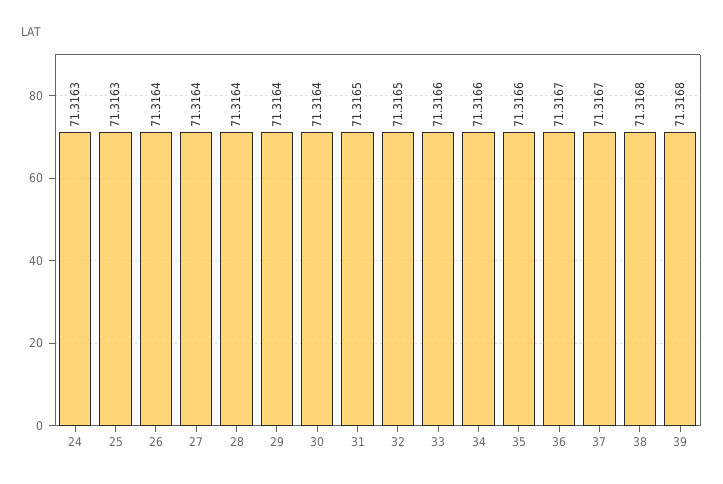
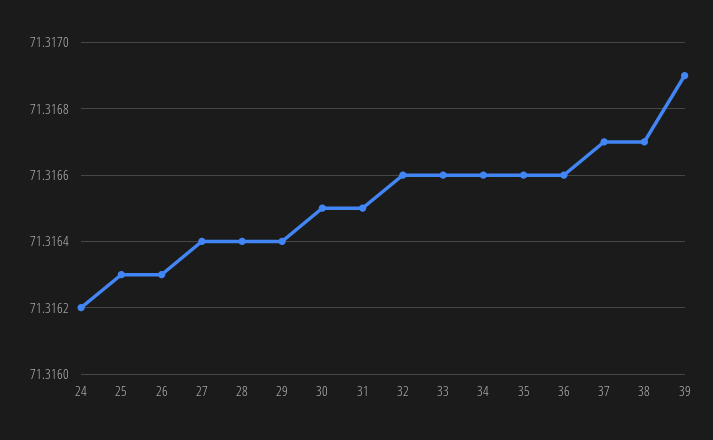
  {
-   "24": 71.3163,
+   "24": 71.3162,
    "25": 71.3163,
-   "26": 71.3164,
+   "26": 71.3163,
    "27": 71.3164,
    "28": 71.3164,
    "29": 71.3164,
-   "30": 71.3164,
+   "30": 71.3165,
    "31": 71.3165,
-   "32": 71.3165,
+   "32": 71.3166,
    "33": 71.3166,
    "34": 71.3166,
    "35": 71.3166,
-   "36": 71.3167,
+   "36": 71.3166,
    "37": 71.3167,
-   "38": 71.3168,
+   "38": 71.3167,
-   "39": 71.3168
+   "39": 71.3169
  }

